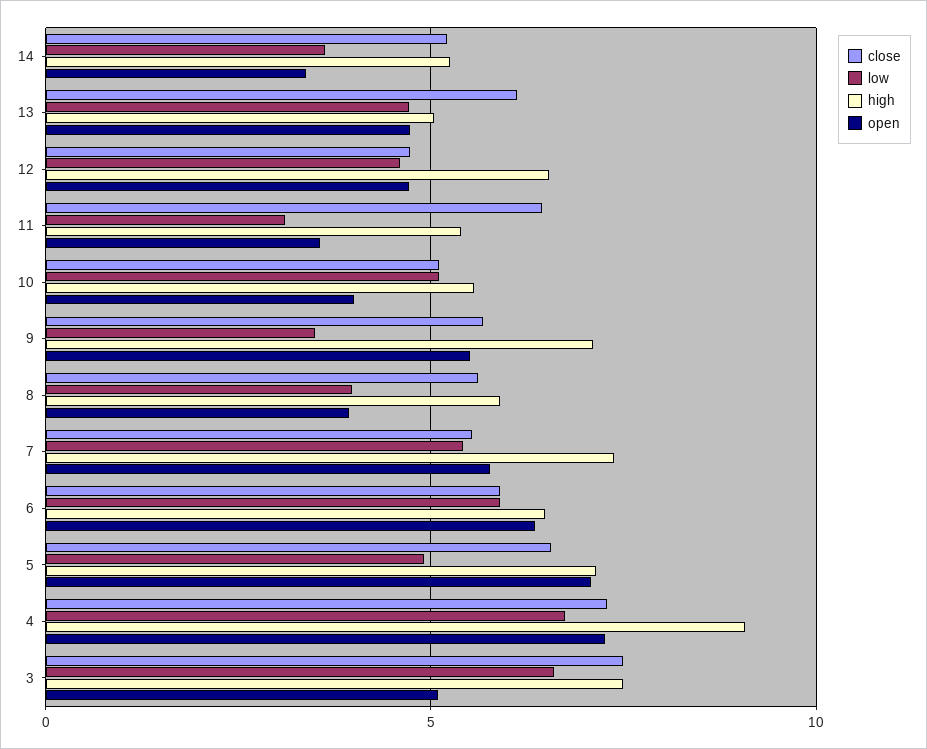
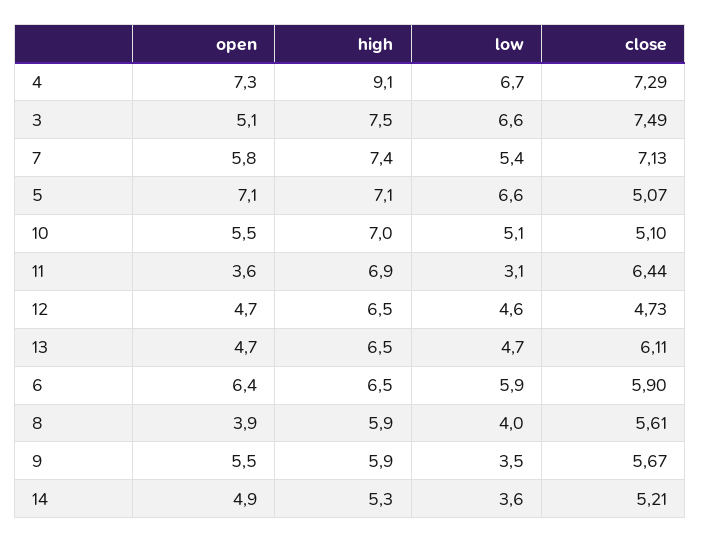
  {
    "close": {
      "14": 5.21,
      "13": 6.11,
      "12": 4.73,
      "11": 6.44,
      "10": 5.1,
      "9": 5.67,
      "8": 5.61,
-     "7": 5.5,
+     "7": 7.13,
      "6": 5.9,
-     "5": 6.5,
+     "5": 5.07,
      "4": 7.29,
      "3": 7.49
    },
    "low": {
      "14": 3.6,
      "13": 4.7,
      "12": 4.6,
      "11": 3.1,
      "10": 5.1,
      "9": 3.5,
      "8": 4,
      "7": 5.4,
      "6": 5.9,
-     "5": 5,
+     "5": 6.6,
      "4": 6.7,
      "3": 6.6
    },
    "high": {
      "14": 5.3,
-     "13": 5,
+     "13": 6.5,
      "12": 6.5,
-     "11": 5.5,
+     "11": 6.9,
-     "10": 5.5,
+     "10": 7,
-     "9": 7,
+     "9": 5.9,
      "8": 5.9,
      "7": 7.4,
      "6": 6.5,
      "5": 7.1,
      "4": 9.1,
      "3": 7.5
    },
    "open": {
-     "14": 3.5,
+     "14": 4.9,
      "13": 4.7,
      "12": 4.7,
      "11": 3.6,
-     "10": 4,
+     "10": 5.5,
      "9": 5.5,
      "8": 3.9,
      "7": 5.8,
      "6": 6.4,
      "5": 7.1,
      "4": 7.3,
      "3": 5.1
    }
  }

